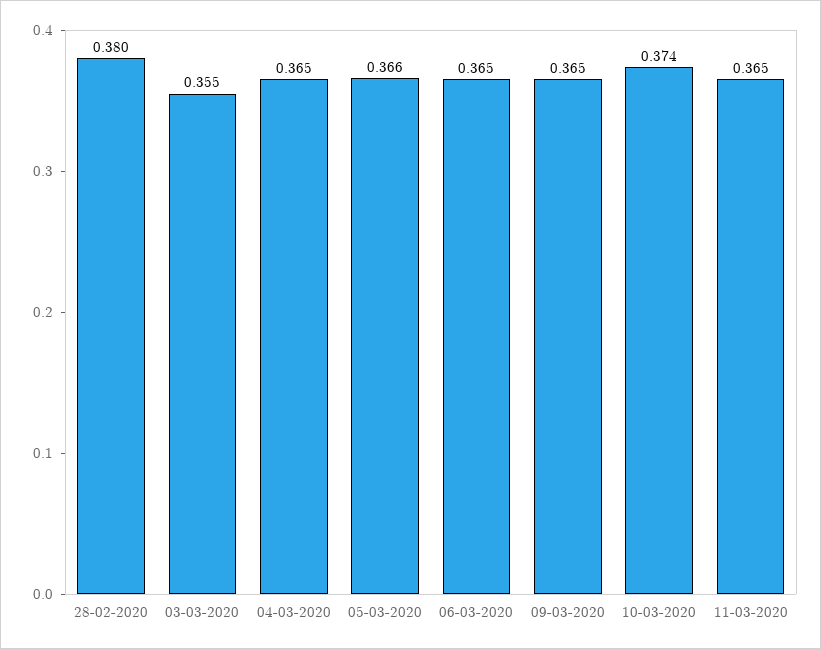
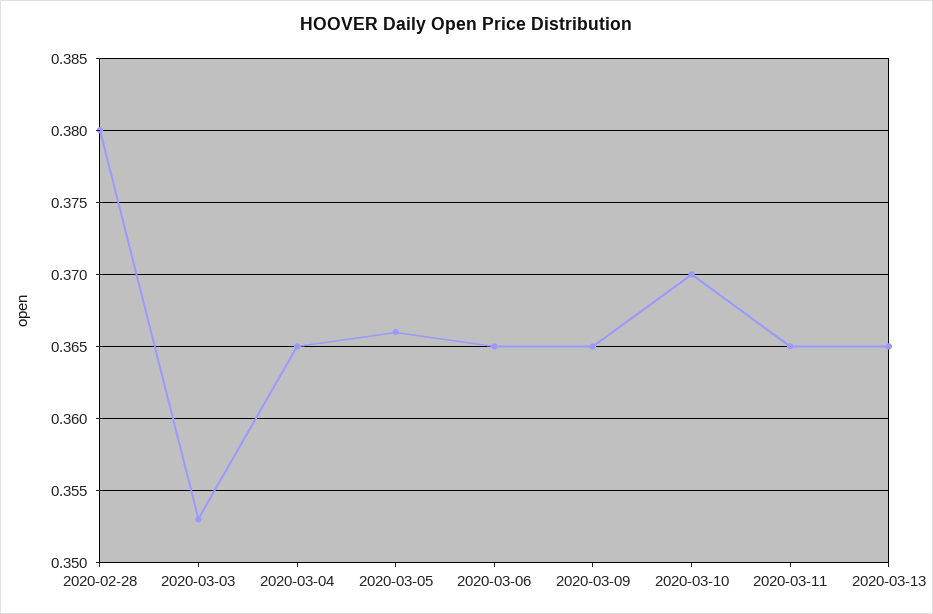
  {
    "28-02-2020": 0.38,
-   "03-03-2020": 0.355,
+   "03-03-2020": 0.353,
    "04-03-2020": 0.365,
    "05-03-2020": 0.366,
    "06-03-2020": 0.365,
    "09-03-2020": 0.365,
-   "10-03-2020": 0.374,
+   "10-03-2020": 0.37,
-   "11-03-2020": 0.365
+   "11-03-2020": 0.365,
+   "2020-03-13": 0.365
  }

